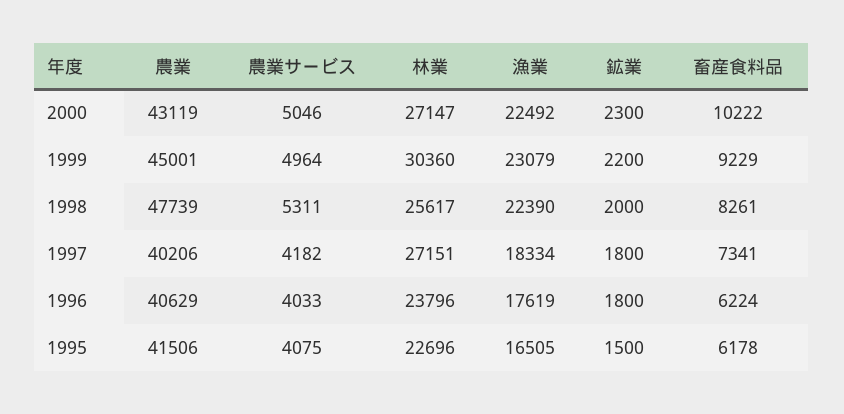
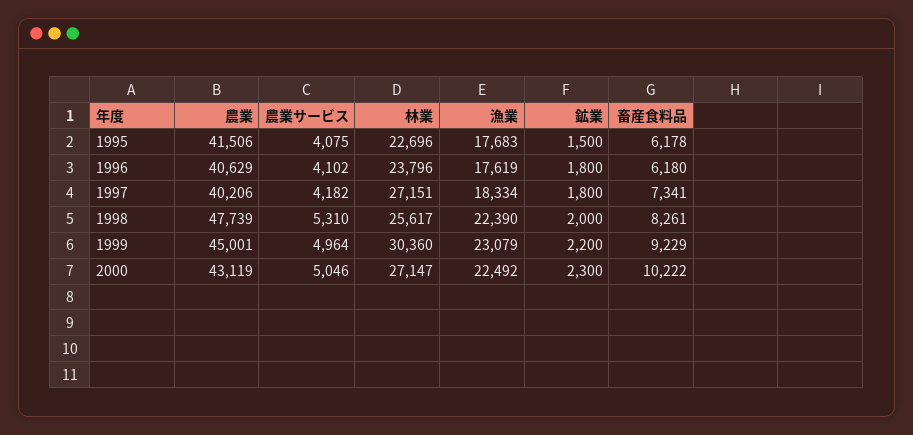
  {
    "農業": {
      "2000": 43119,
      "1999": 45001,
      "1998": 47739,
      "1997": 40206,
      "1996": 40629,
      "1995": 41506
    },
    "農業サービス": {
      "2000": 5046,
      "1999": 4964,
-     "1998": 5311,
+     "1998": 5310,
      "1997": 4182,
-     "1996": 4033,
+     "1996": 4102,
      "1995": 4075
    },
    "林業": {
      "2000": 27147,
      "1999": 30360,
      "1998": 25617,
      "1997": 27151,
      "1996": 23796,
      "1995": 22696
    },
    "漁業": {
      "2000": 22492,
      "1999": 23079,
      "1998": 22390,
      "1997": 18334,
      "1996": 17619,
-     "1995": 16505
+     "1995": 17683
    },
    "鉱業": {
      "2000": 2300,
      "1999": 2200,
      "1998": 2000,
      "1997": 1800,
      "1996": 1800,
      "1995": 1500
    },
    "畜産食料品": {
      "2000": 10222,
      "1999": 9229,
      "1998": 8261,
      "1997": 7341,
-     "1996": 6224,
+     "1996": 6180,
      "1995": 6178
    }
  }

